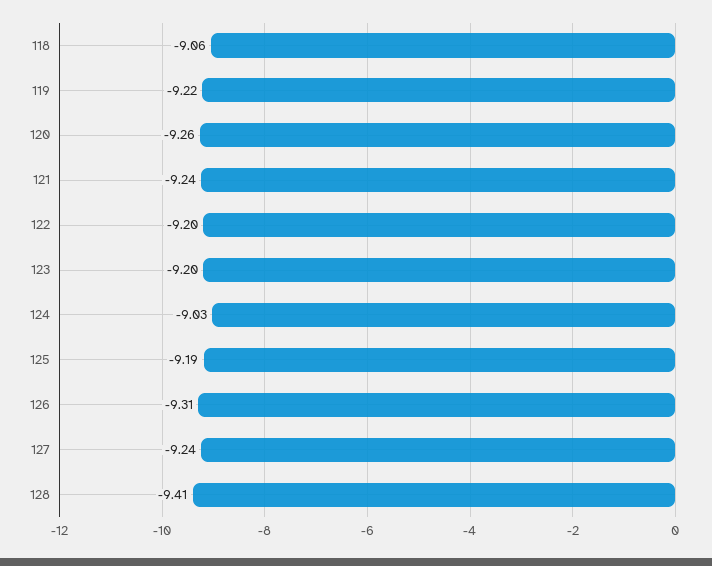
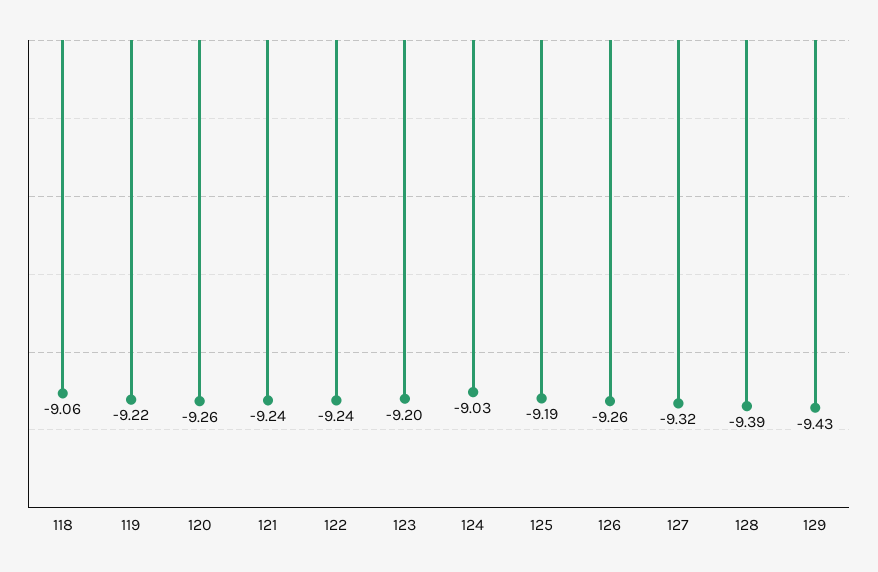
  {
    "118": -9.06,
    "119": -9.22,
    "120": -9.26,
    "121": -9.24,
-   "122": -9.2,
+   "122": -9.24,
    "123": -9.2,
    "124": -9.03,
    "125": -9.19,
-   "126": -9.31,
+   "126": -9.26,
-   "127": -9.24,
+   "127": -9.32,
-   "128": -9.41
+   "128": -9.39,
+   "129": -9.43
  }

